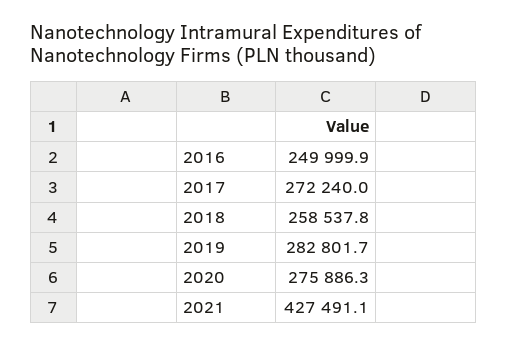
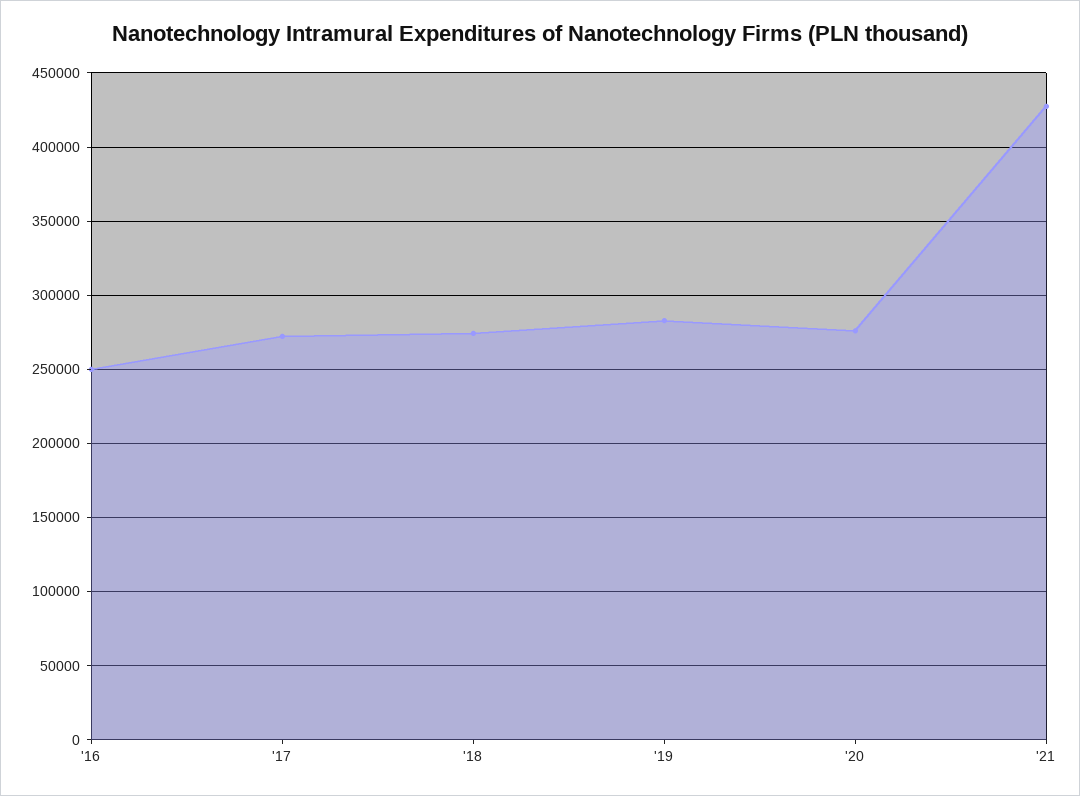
  {
    "2016": 249999.9,
    "2017": 272240,
-   "2018": 258537.8,
+   "2018": 275000,
    "2019": 282801.7,
    "2020": 275886.3,
    "2021": 427491.1
  }

